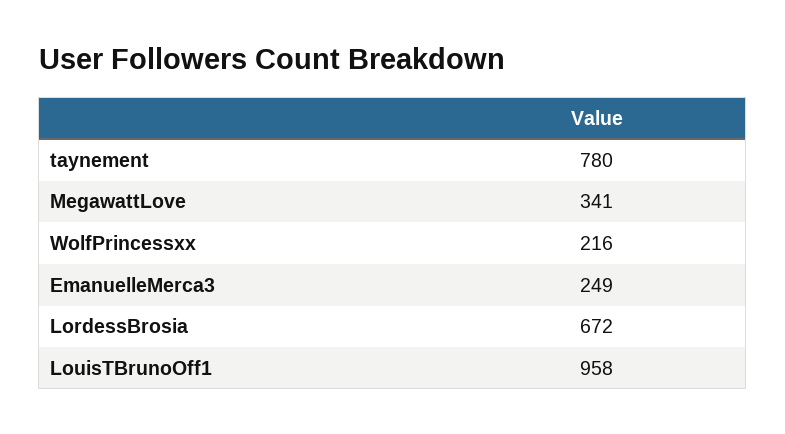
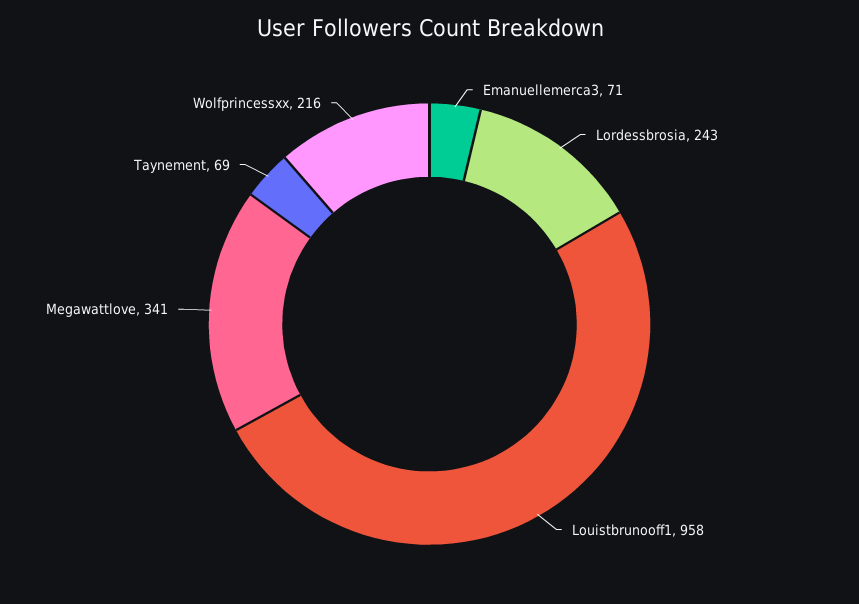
  {
-   "taynement": 780,
+   "taynement": 69,
    "MegawattLove": 341,
    "WolfPrincessxx": 216,
-   "EmanuelleMerca3": 249,
+   "EmanuelleMerca3": 71,
-   "LordessBrosia": 672,
+   "LordessBrosia": 243,
    "LouisTBrunoOff1": 958
  }

